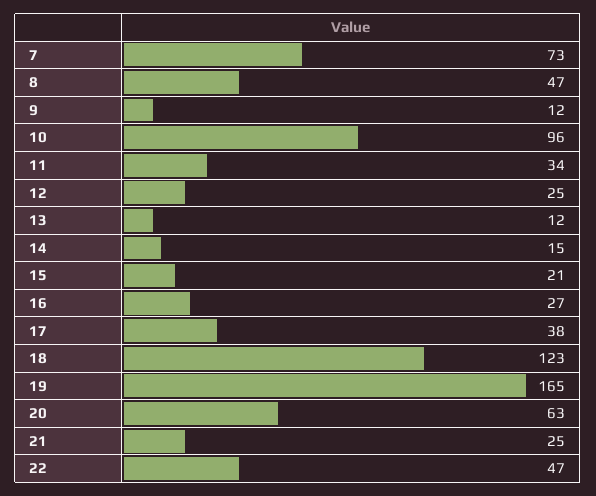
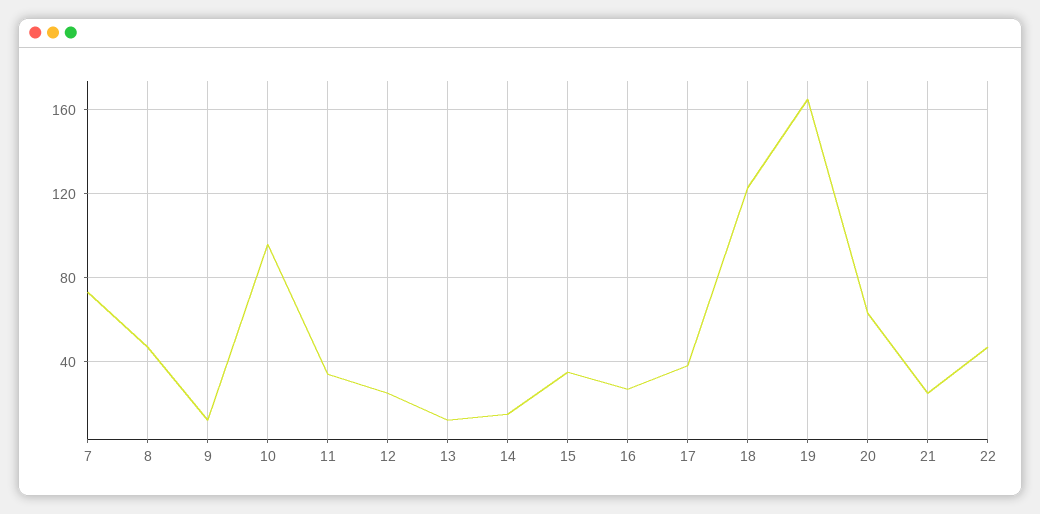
  {
    "7": 73,
    "8": 47,
    "9": 12,
    "10": 96,
    "11": 34,
    "12": 25,
    "13": 12,
    "14": 15,
-   "15": 21,
+   "15": 35,
    "16": 27,
    "17": 38,
    "18": 123,
    "19": 165,
    "20": 63,
    "21": 25,
    "22": 47
  }

